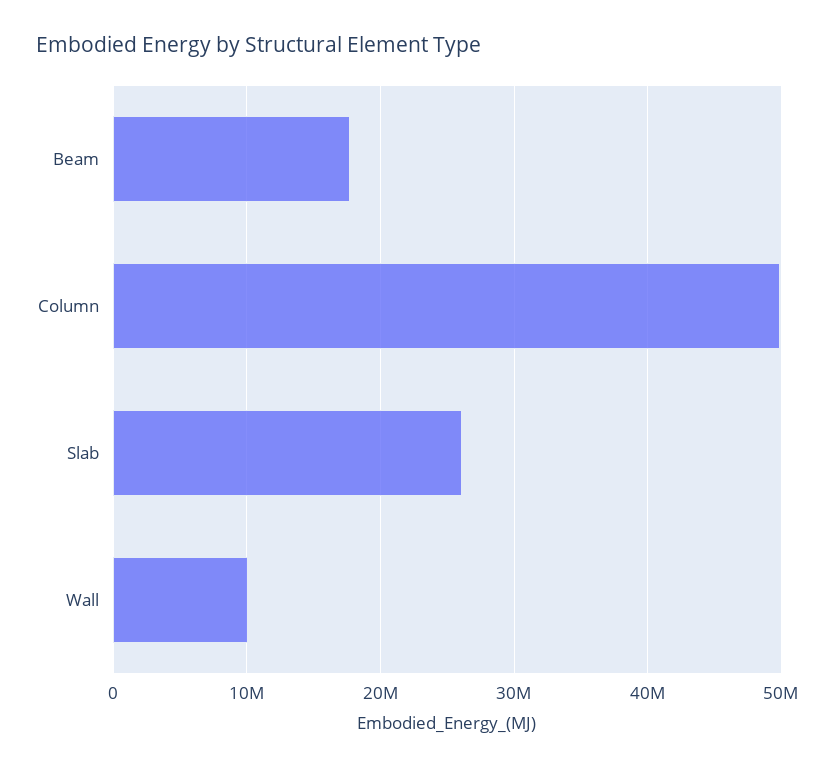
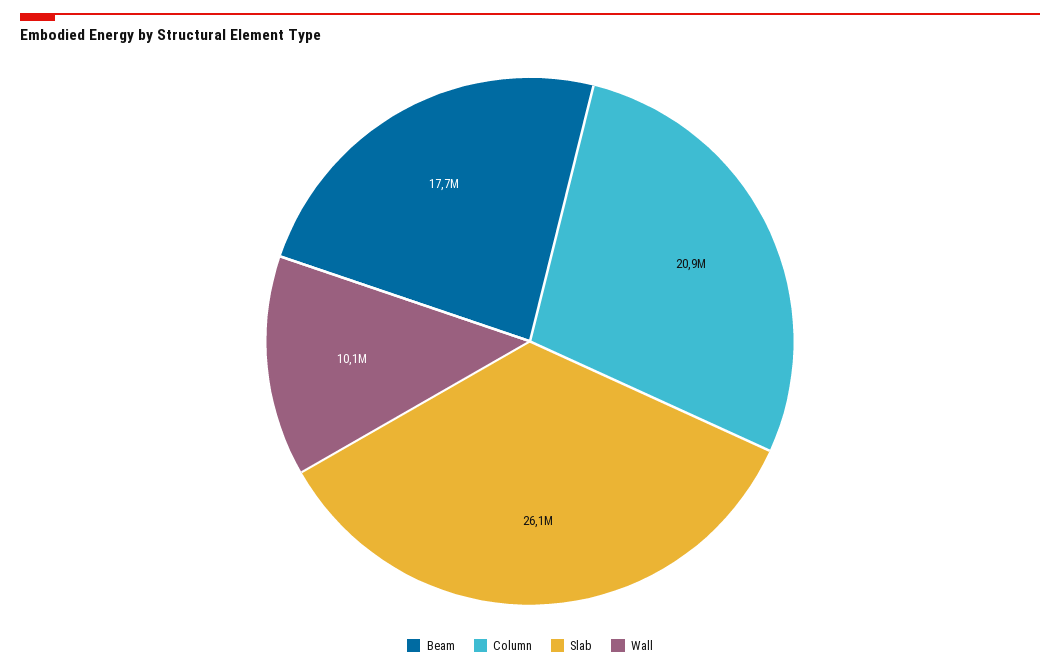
  {
    "Beam": 17700000,
-   "Column": 50000000,
+   "Column": 20900000,
    "Slab": 26100000,
    "Wall": 10100000
  }

